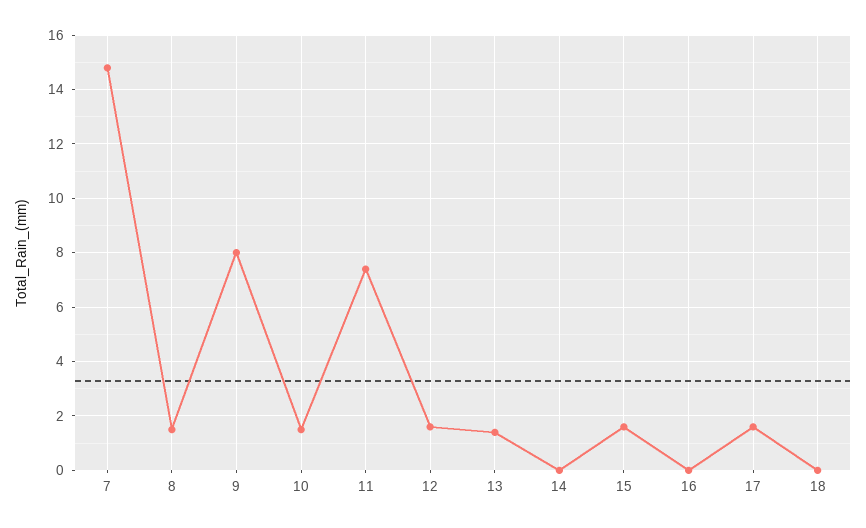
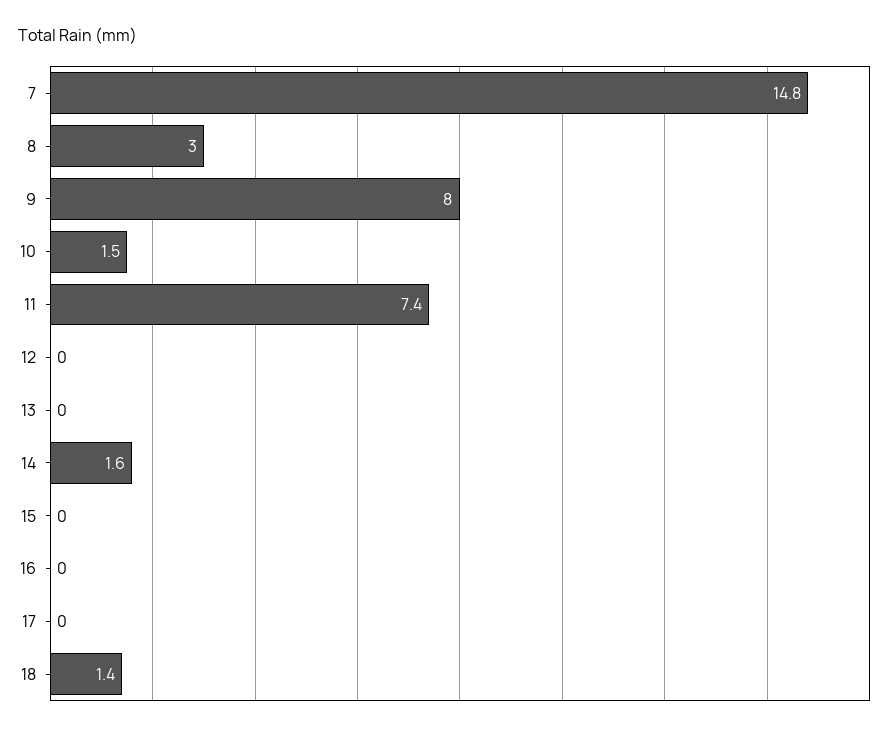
  {
    "7": 14.8,
-   "8": 1.5,
+   "8": 3,
    "9": 8,
    "10": 1.5,
    "11": 7.4,
-   "12": 1.5,
+   "12": 0,
-   "13": 1.5,
+   "13": 0,
-   "14": 0,
+   "14": 1.6,
-   "15": 1.5,
+   "15": 0,
    "16": 0,
-   "17": 1.5,
+   "17": 0,
-   "18": 0
+   "18": 1.4
  }

